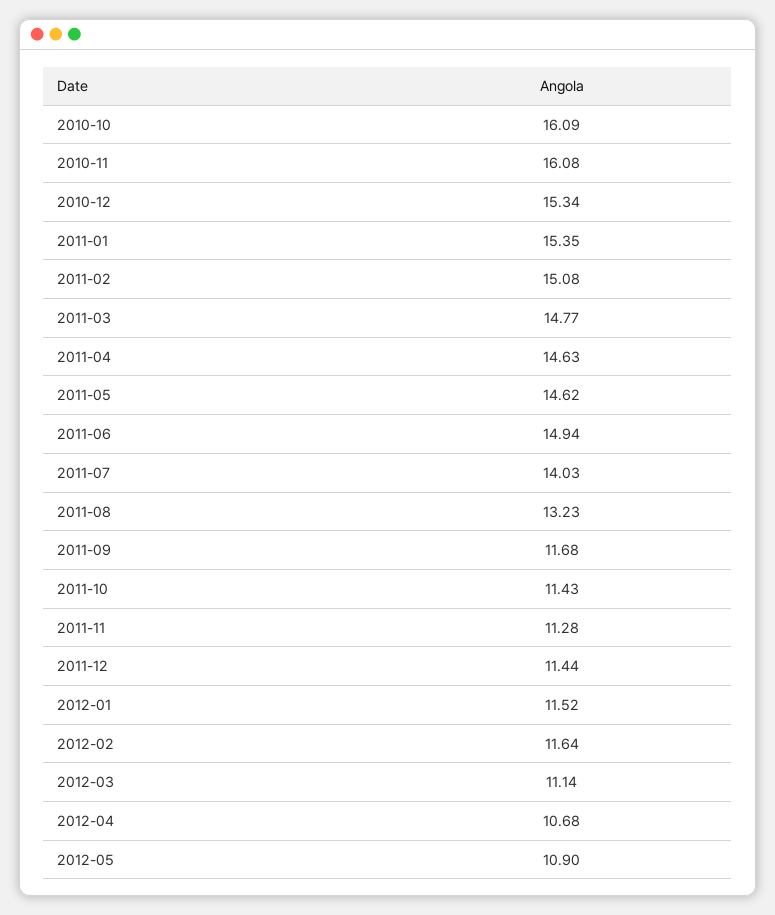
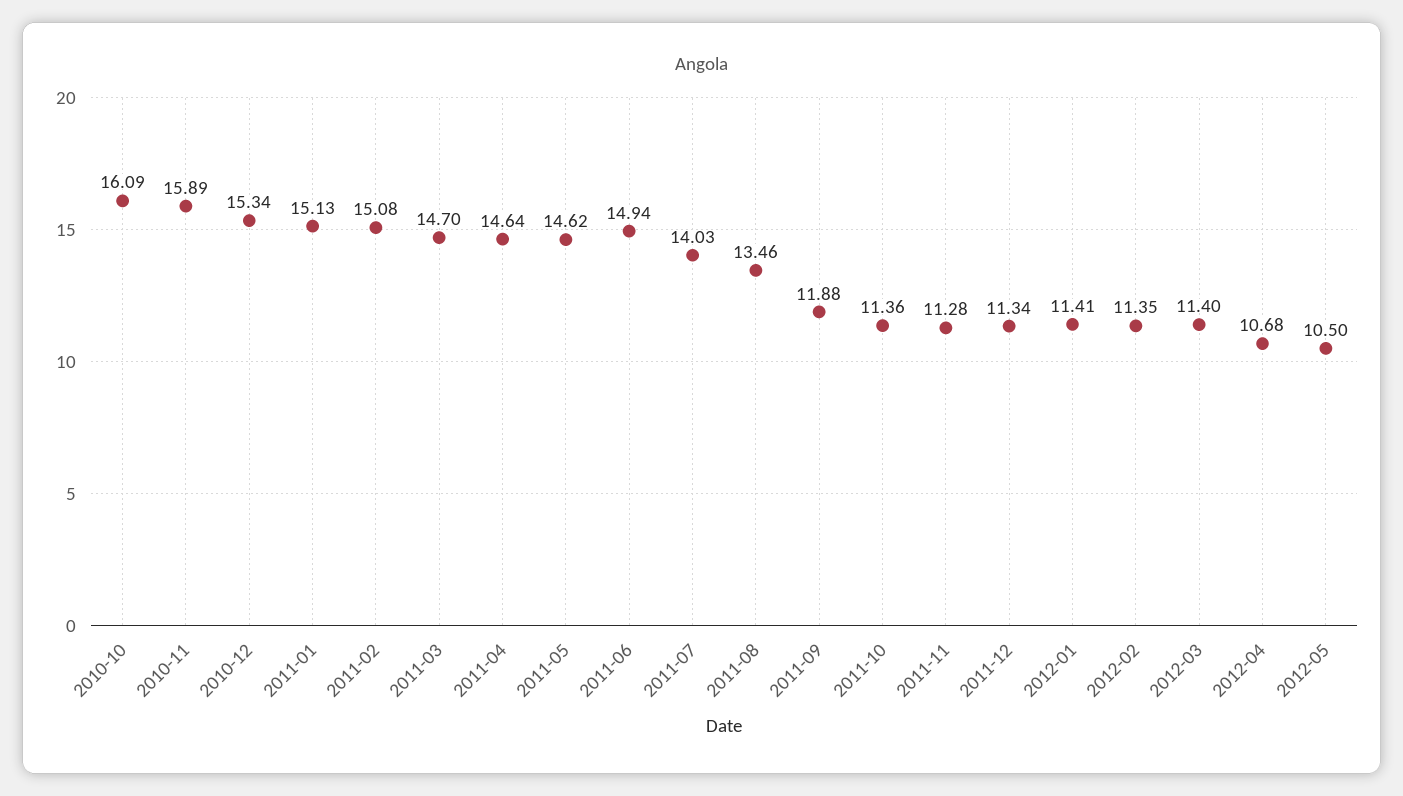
  {
    "2010-10": 16.09,
-   "2010-11": 16.08,
+   "2010-11": 15.89,
    "2010-12": 15.34,
-   "2011-01": 15.35,
+   "2011-01": 15.13,
    "2011-02": 15.08,
-   "2011-03": 14.77,
+   "2011-03": 14.7,
-   "2011-04": 14.63,
+   "2011-04": 14.64,
    "2011-05": 14.62,
    "2011-06": 14.94,
    "2011-07": 14.03,
-   "2011-08": 13.23,
+   "2011-08": 13.46,
-   "2011-09": 11.68,
+   "2011-09": 11.88,
-   "2011-10": 11.43,
+   "2011-10": 11.36,
    "2011-11": 11.28,
-   "2011-12": 11.44,
+   "2011-12": 11.34,
-   "2012-01": 11.52,
+   "2012-01": 11.41,
-   "2012-02": 11.64,
+   "2012-02": 11.35,
-   "2012-03": 11.14,
+   "2012-03": 11.4,
    "2012-04": 10.68,
-   "2012-05": 10.9
+   "2012-05": 10.5
  }

